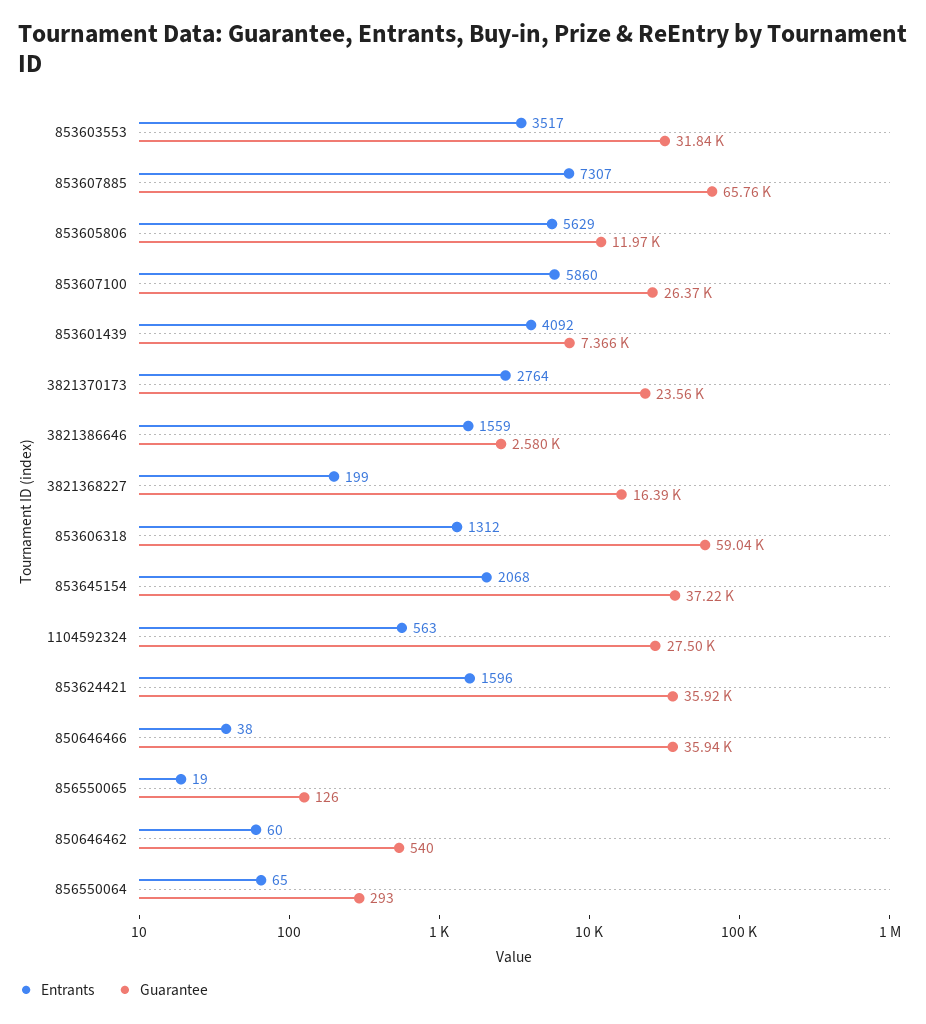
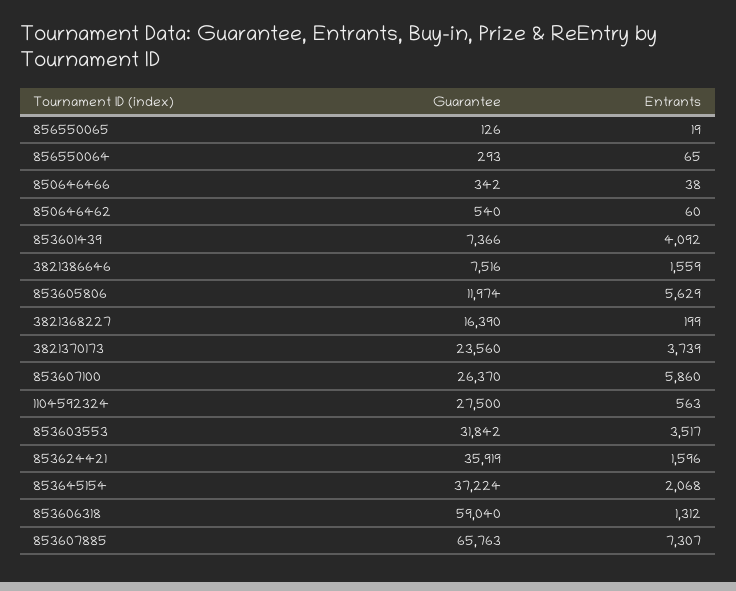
  {
    "Entrants": {
      "853603553": 3517,
      "853607885": 7307,
      "853605806": 5629,
      "853607100": 5860,
      "853601439": 4092,
-     "3821370173": 2764,
+     "3821370173": 3739,
      "3821386646": 1559,
      "3821368227": 199,
      "853606318": 1312,
      "853645154": 2068,
      "1104592324": 563,
      "853624421": 1596,
      "850646466": 38,
      "856550065": 19,
      "850646462": 60,
      "856550064": 65
    },
    "Guarantee": {
      "853603553": 31842,
      "853607885": 65763,
      "853605806": 11974,
      "853607100": 26370,
      "853601439": 7366,
      "3821370173": 23560,
-     "3821386646": 2580,
+     "3821386646": 7516,
      "3821368227": 16390,
      "853606318": 59040,
      "853645154": 37224,
      "1104592324": 27500,
      "853624421": 35919,
-     "850646466": 35940,
+     "850646466": 342,
      "856550065": 126,
      "850646462": 540,
      "856550064": 293
    }
  }

